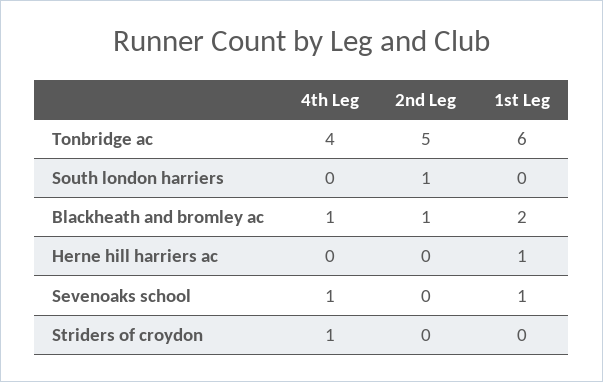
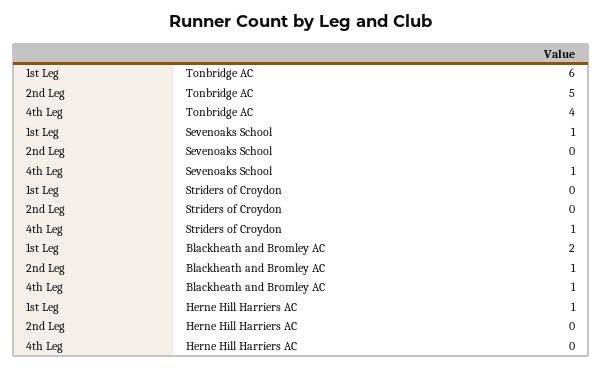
  {
    "4th Leg": {
      "Tonbridge ac": 4,
-     "South london harriers": 0,
      "Blackheath and bromley ac": 1,
      "Herne hill harriers ac": 0,
      "Sevenoaks school": 1,
      "Striders of croydon": 1
    },
    "2nd Leg": {
      "Tonbridge ac": 5,
-     "South london harriers": 1,
      "Blackheath and bromley ac": 1,
      "Herne hill harriers ac": 0,
      "Sevenoaks school": 0,
      "Striders of croydon": 0
    },
    "1st Leg": {
      "Tonbridge ac": 6,
-     "South london harriers": 0,
      "Blackheath and bromley ac": 2,
      "Herne hill harriers ac": 1,
      "Sevenoaks school": 1,
      "Striders of croydon": 0
    }
  }

